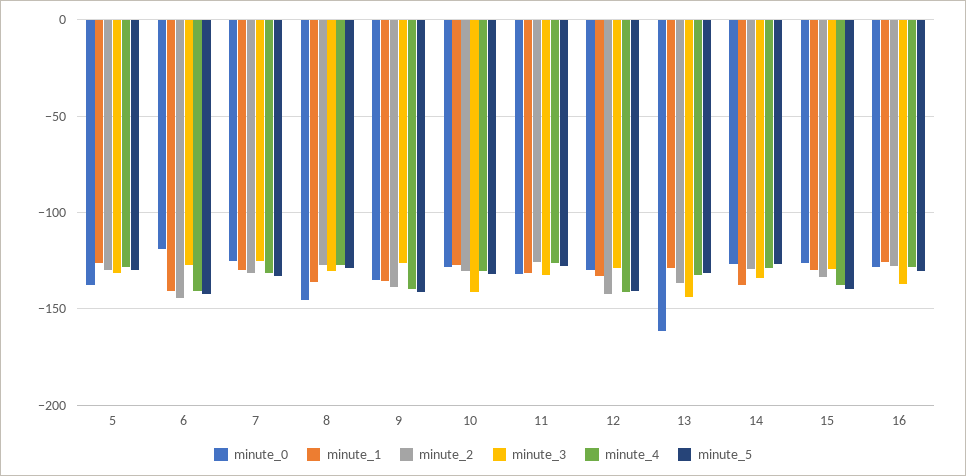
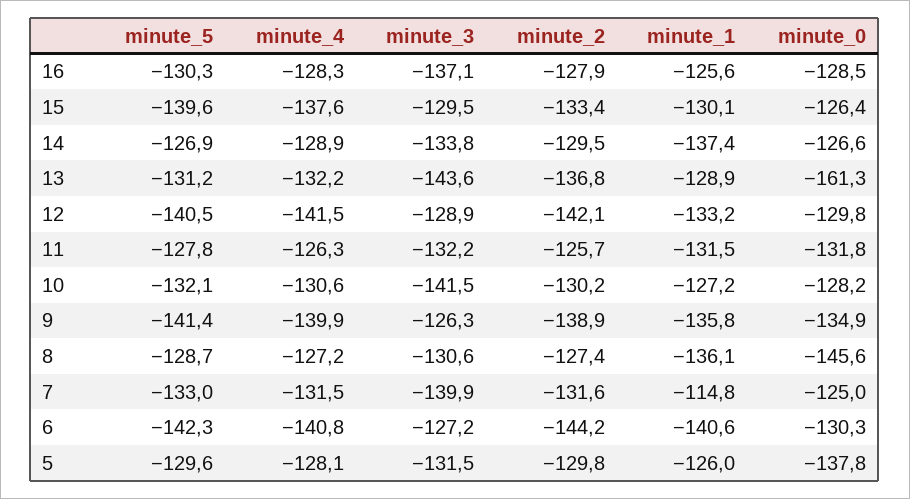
  {
    "minute_0": {
      "5": -137.8,
-     "6": -120,
+     "6": -130.3,
      "7": -125,
      "8": -145.6,
      "9": -134.9,
      "10": -128.2,
      "11": -131.8,
      "12": -129.8,
      "13": -161.3,
      "14": -126.6,
      "15": -126.4,
      "16": -128.5
    },
    "minute_1": {
      "5": -126,
      "6": -140.6,
-     "7": -130,
+     "7": -114.8,
      "8": -136.1,
      "9": -135.8,
      "10": -127.2,
      "11": -131.5,
      "12": -133.2,
      "13": -128.9,
      "14": -137.4,
      "15": -130.1,
      "16": -125.6
    },
    "minute_2": {
      "5": -129.8,
      "6": -144.2,
      "7": -131.6,
      "8": -127.4,
      "9": -138.9,
      "10": -130.2,
      "11": -125.7,
      "12": -142.1,
      "13": -136.8,
      "14": -129.5,
      "15": -133.4,
      "16": -127.9
    },
    "minute_3": {
      "5": -131.5,
      "6": -127.2,
-     "7": -125,
+     "7": -139.9,
      "8": -130.6,
      "9": -126.3,
      "10": -141.5,
      "11": -132.2,
      "12": -128.9,
      "13": -143.6,
      "14": -133.8,
      "15": -129.5,
      "16": -137.1
    },
    "minute_4": {
      "5": -128.1,
      "6": -140.8,
      "7": -131.5,
      "8": -127.2,
      "9": -139.9,
      "10": -130.6,
      "11": -126.3,
      "12": -141.5,
      "13": -132.2,
      "14": -128.9,
      "15": -137.6,
      "16": -128.3
    },
    "minute_5": {
      "5": -129.6,
      "6": -142.3,
      "7": -133,
      "8": -128.7,
      "9": -141.4,
      "10": -132.1,
      "11": -127.8,
      "12": -140.5,
      "13": -131.2,
      "14": -126.9,
      "15": -139.6,
      "16": -130.3
    }
  }

